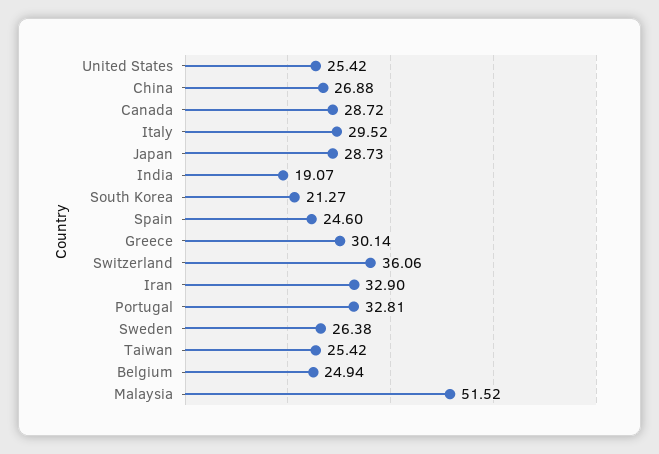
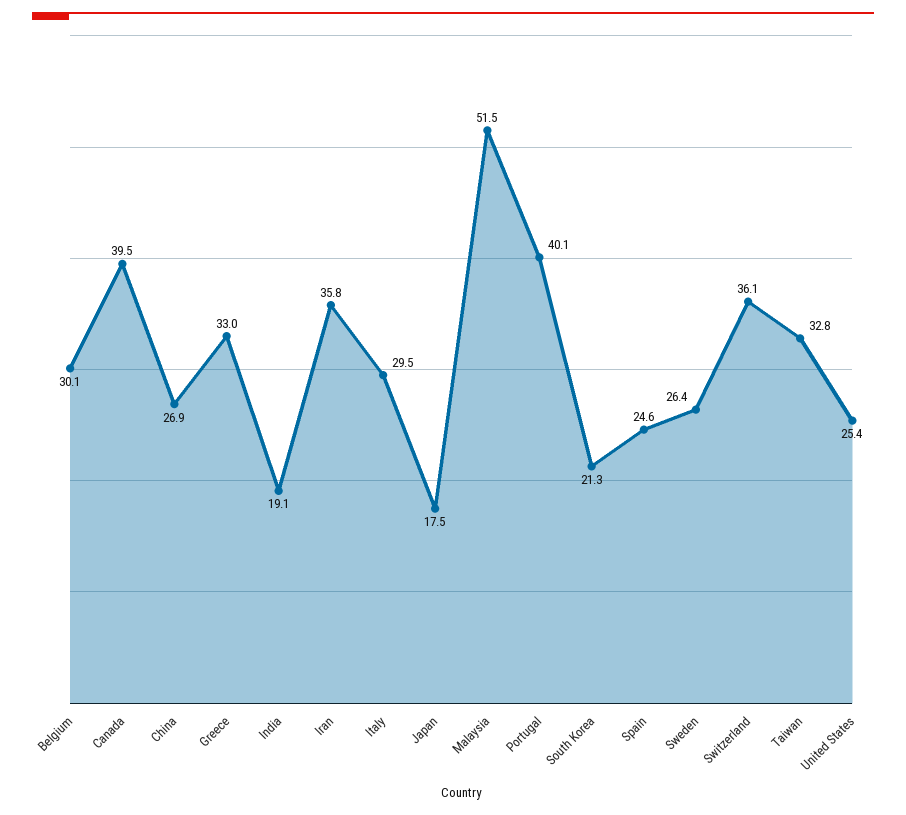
  {
    "United States": 25.42,
    "China": 26.88,
-   "Canada": 28.72,
+   "Canada": 39.5,
    "Italy": 29.52,
-   "Japan": 28.73,
+   "Japan": 17.5,
    "India": 19.07,
    "South Korea": 21.27,
    "Spain": 24.6,
-   "Greece": 30.14,
+   "Greece": 33,
    "Switzerland": 36.06,
-   "Iran": 32.9,
+   "Iran": 35.8,
-   "Portugal": 32.81,
+   "Portugal": 40.1,
    "Sweden": 26.38,
-   "Taiwan": 25.42,
+   "Taiwan": 32.8,
-   "Belgium": 24.94,
+   "Belgium": 30.1,
    "Malaysia": 51.52
  }

